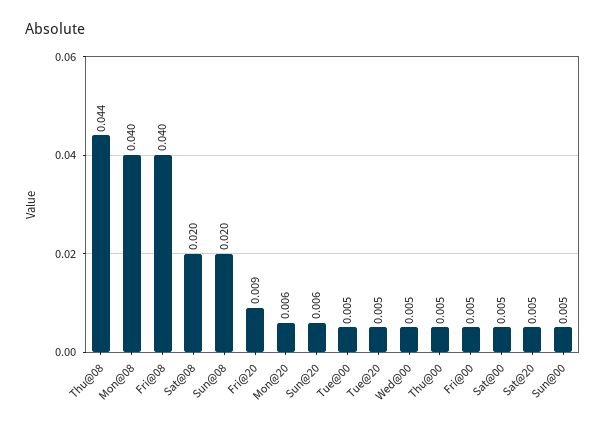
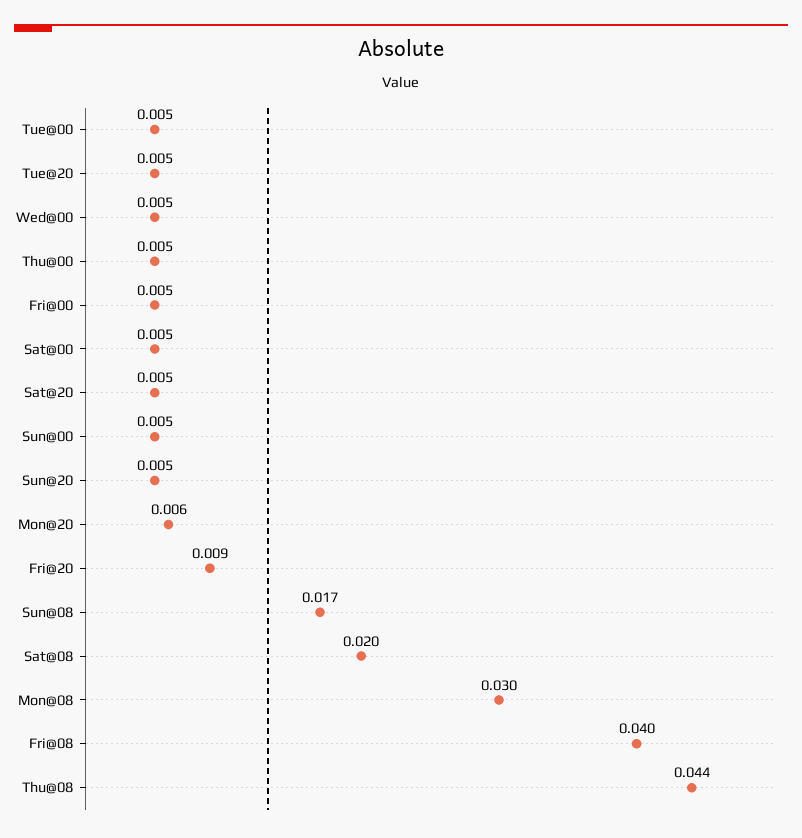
  {
    "Thu@08": 0.044,
-   "Mon@08": 0.04,
+   "Mon@08": 0.03,
    "Fri@08": 0.04,
    "Sat@08": 0.02,
-   "Sun@08": 0.02,
+   "Sun@08": 0.017,
    "Fri@20": 0.009,
    "Mon@20": 0.006,
-   "Sun@20": 0.006,
+   "Sun@20": 0.005,
    "Tue@00": 0.005,
    "Tue@20": 0.005,
    "Wed@00": 0.005,
    "Thu@00": 0.005,
    "Fri@00": 0.005,
    "Sat@00": 0.005,
    "Sat@20": 0.005,
    "Sun@00": 0.005
  }

